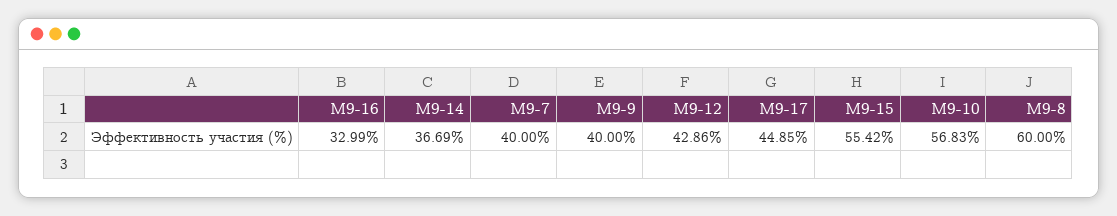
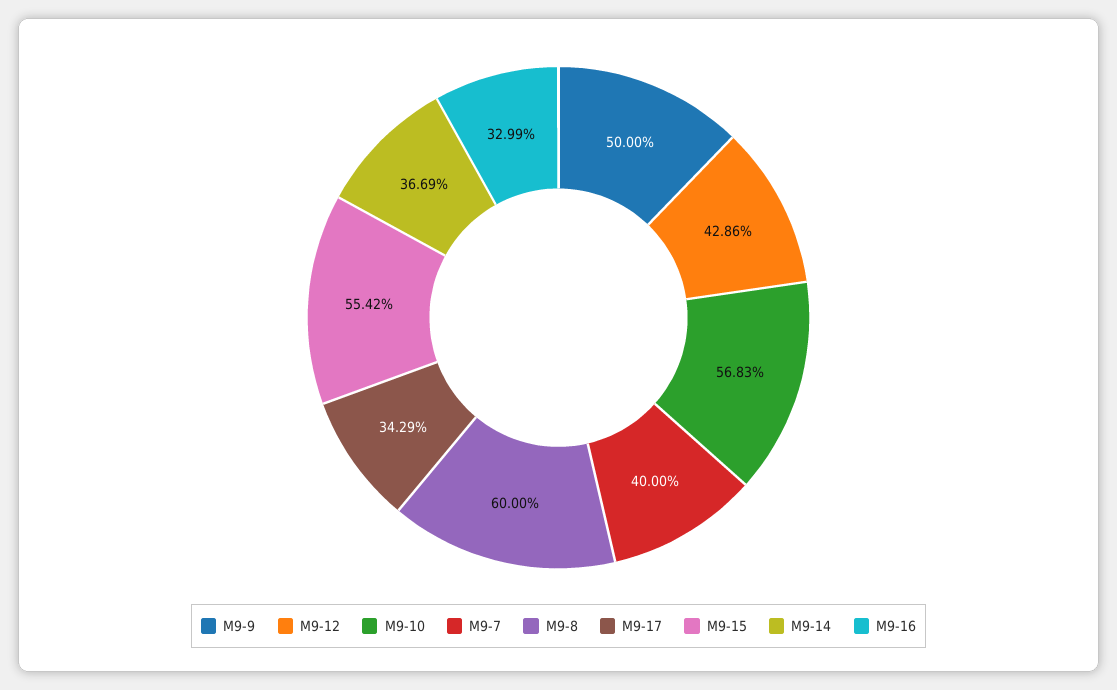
  {
    "М9-16": 32.99,
    "М9-14": 36.69,
    "М9-7": 40,
-   "М9-9": 40,
+   "М9-9": 50,
    "М9-12": 42.86,
-   "М9-17": 44.85,
+   "М9-17": 34.29,
    "М9-15": 55.42,
    "М9-10": 56.83,
    "М9-8": 60
  }

